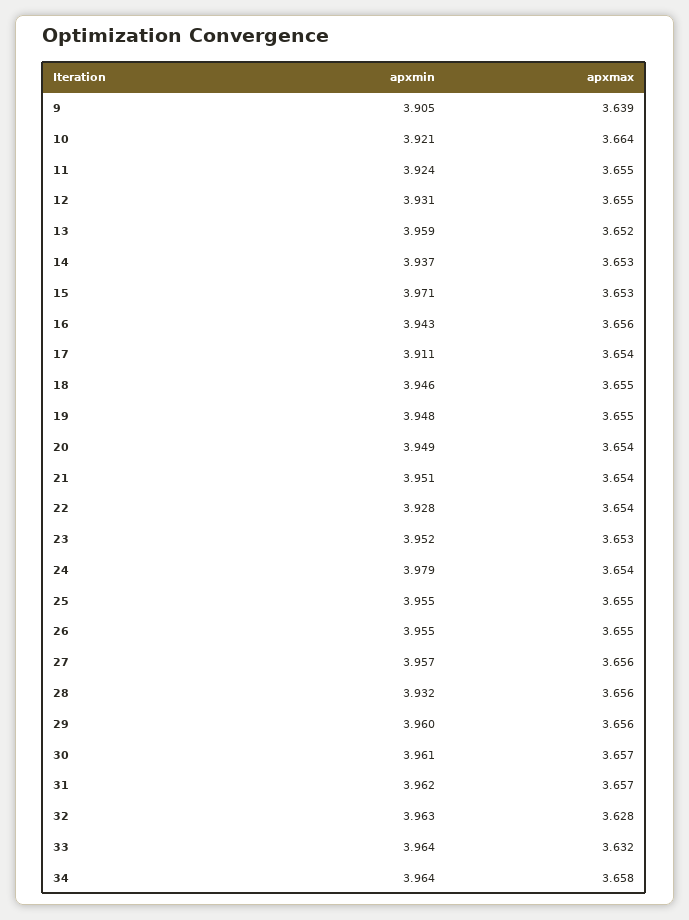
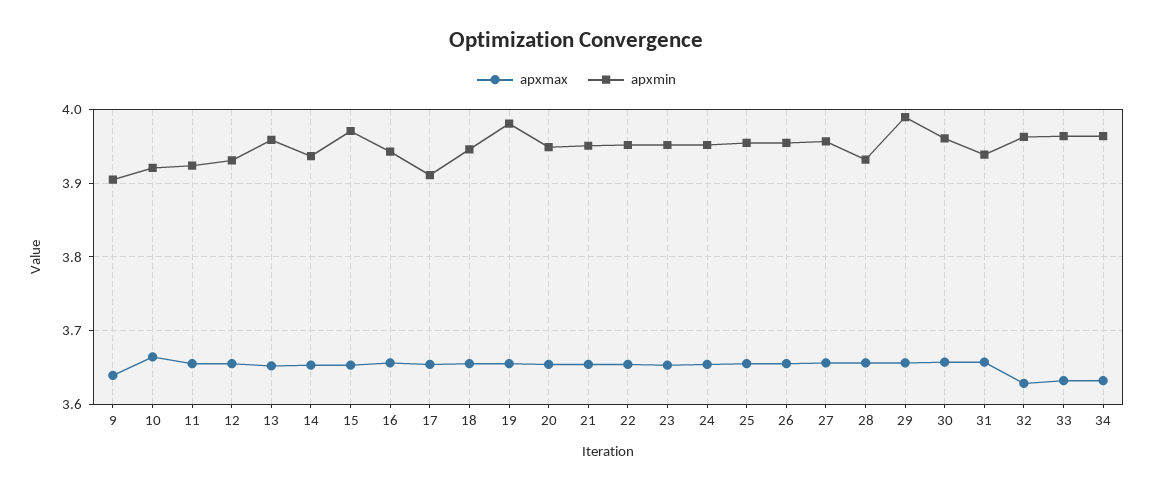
  {
    "apxmin": {
      "9": 3.905,
      "10": 3.921,
      "11": 3.924,
      "12": 3.931,
      "13": 3.959,
      "14": 3.937,
      "15": 3.971,
      "16": 3.943,
      "17": 3.911,
      "18": 3.946,
-     "19": 3.948,
+     "19": 3.98,
      "20": 3.949,
      "21": 3.951,
-     "22": 3.928,
+     "22": 3.95,
      "23": 3.952,
-     "24": 3.979,
+     "24": 3.95,
      "25": 3.955,
      "26": 3.955,
      "27": 3.957,
      "28": 3.932,
-     "29": 3.96,
+     "29": 3.99,
      "30": 3.961,
-     "31": 3.962,
+     "31": 3.94,
      "32": 3.963,
      "33": 3.964,
      "34": 3.964
    },
    "apxmax": {
      "9": 3.639,
      "10": 3.664,
      "11": 3.655,
      "12": 3.655,
      "13": 3.652,
      "14": 3.653,
      "15": 3.653,
      "16": 3.656,
      "17": 3.654,
      "18": 3.655,
      "19": 3.655,
      "20": 3.654,
      "21": 3.654,
      "22": 3.654,
      "23": 3.653,
      "24": 3.654,
      "25": 3.655,
      "26": 3.655,
      "27": 3.656,
      "28": 3.656,
      "29": 3.656,
      "30": 3.657,
      "31": 3.657,
      "32": 3.628,
      "33": 3.632,
-     "34": 3.658
+     "34": 3.63
    }
  }

